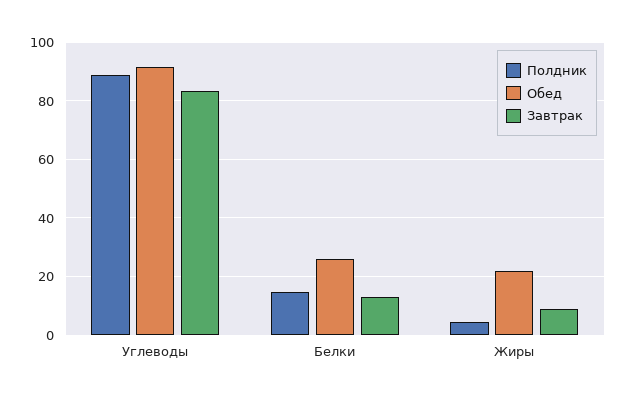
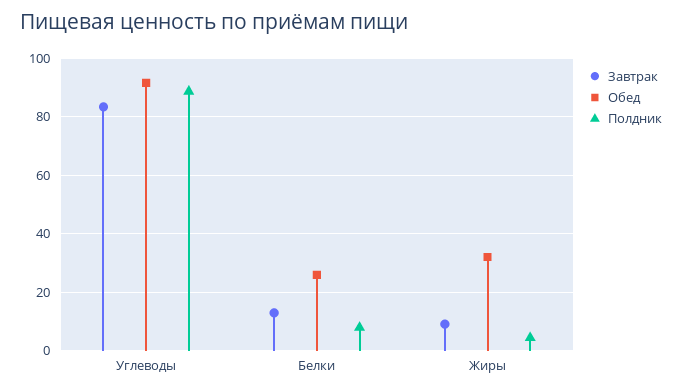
  {
    "Полдник": {
      "Углеводы": 87.5,
-     "Белки": 15,
+     "Белки": 7.5,
      "Жиры": 5
    },
    "Обед": {
      "Углеводы": 92.5,
      "Белки": 25,
-     "Жиры": 22.5
+     "Жиры": 32.5
    },
    "Завтрак": {
      "Углеводы": 82.5,
      "Белки": 12.5,
      "Жиры": 10
    }
  }

